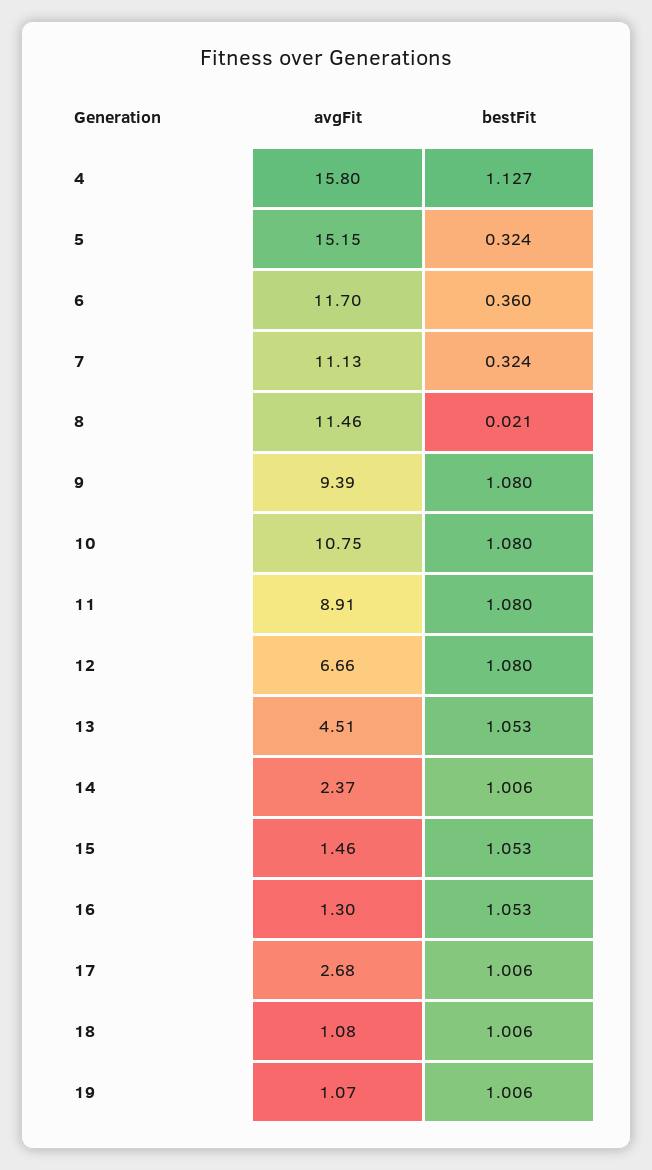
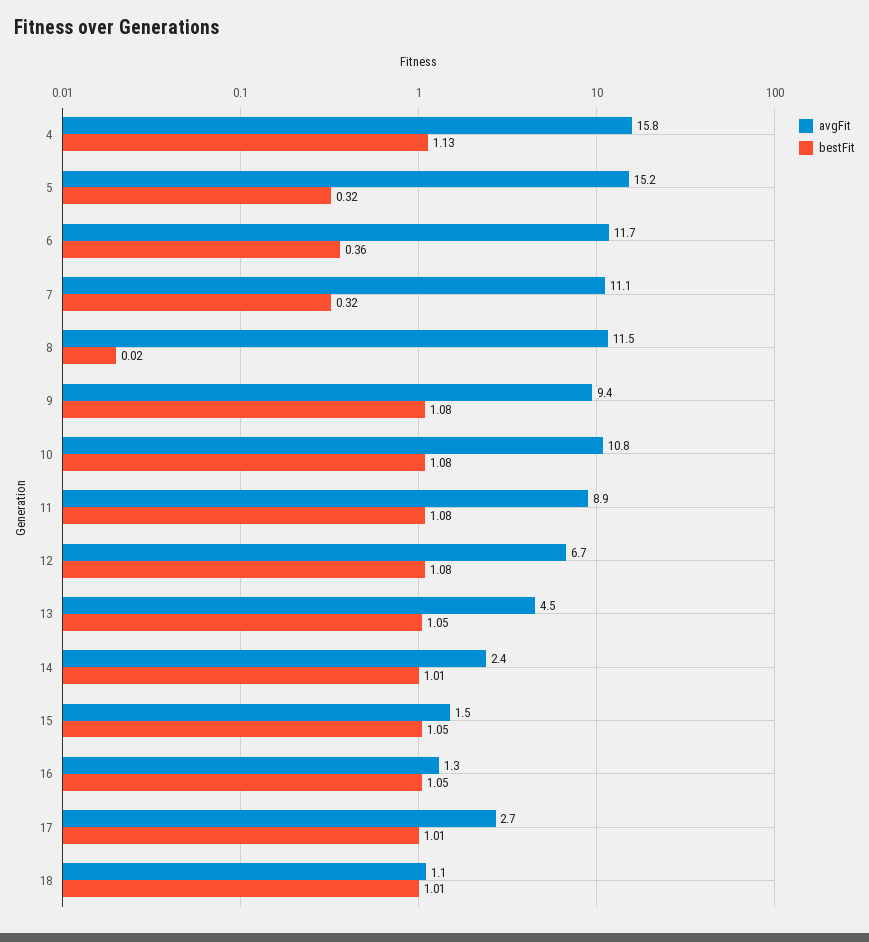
  {
    "avgFit": {
      "4": 15.8,
      "5": 15.15,
      "6": 11.7,
      "7": 11.13,
      "8": 11.46,
      "9": 9.39,
      "10": 10.75,
      "11": 8.91,
      "12": 6.66,
      "13": 4.51,
      "14": 2.37,
      "15": 1.46,
      "16": 1.3,
      "17": 2.68,
-     "18": 1.08,
+     "18": 1.08
-     "19": 1.07
    },
    "bestFit": {
      "4": 1.127,
      "5": 0.324,
      "6": 0.36,
      "7": 0.324,
      "8": 0.021,
      "9": 1.08,
      "10": 1.08,
      "11": 1.08,
      "12": 1.08,
      "13": 1.053,
      "14": 1.006,
      "15": 1.053,
      "16": 1.053,
      "17": 1.006,
-     "18": 1.006,
+     "18": 1.006
-     "19": 1.006
    }
  }

